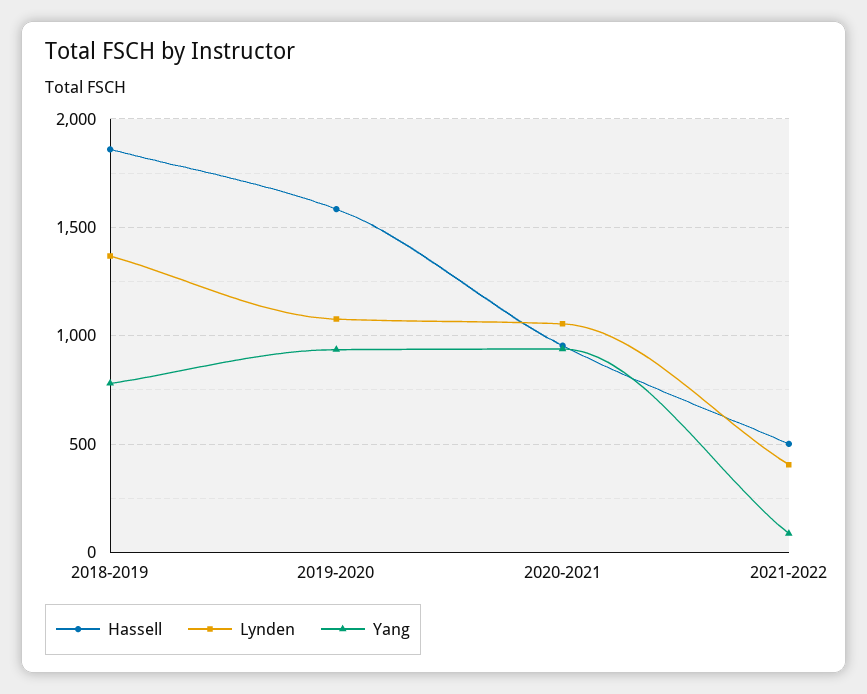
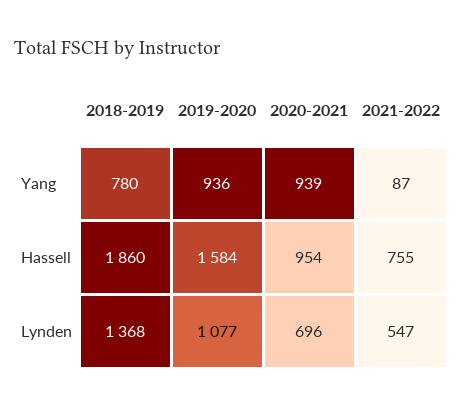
  {
    "Hassell": {
      "2018-2019": 1860,
      "2019-2020": 1584,
      "2020-2021": 954,
-     "2021-2022": 500
+     "2021-2022": 755
    },
    "Lynden": {
      "2018-2019": 1368,
      "2019-2020": 1077,
-     "2020-2021": 1050,
+     "2020-2021": 696,
-     "2021-2022": 400
+     "2021-2022": 547
    },
    "Yang": {
      "2018-2019": 780,
      "2019-2020": 936,
      "2020-2021": 939,
      "2021-2022": 87
    }
  }

